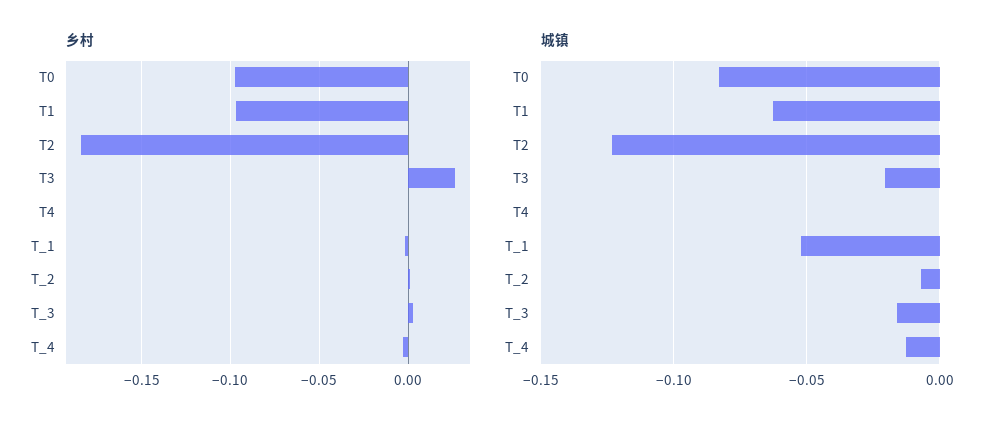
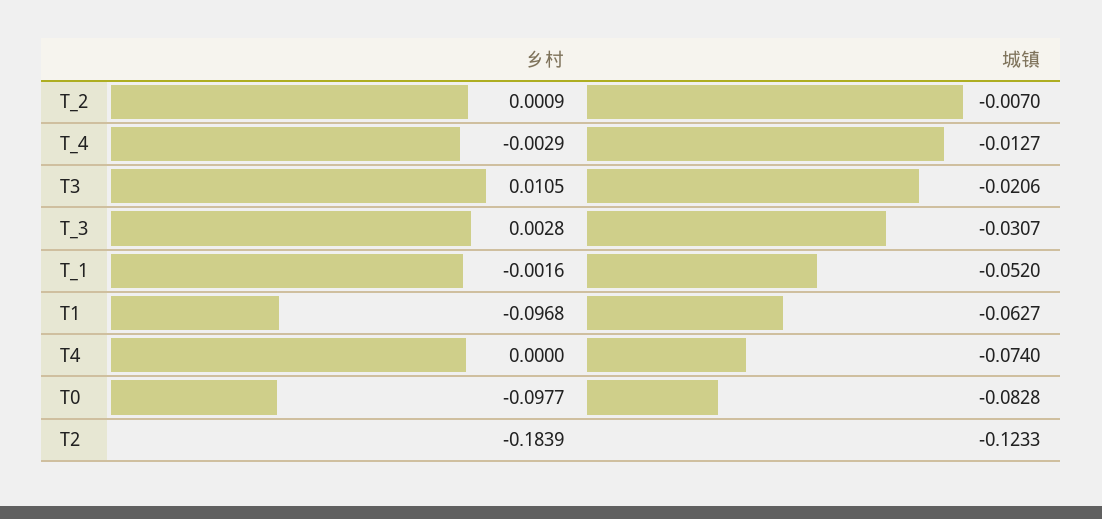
  {
    "乡村": {
      "T0": -0.0977,
      "T1": -0.0968,
      "T2": -0.1839,
-     "T3": 0.025,
+     "T3": 0.0105,
      "T4": 0,
      "T_1": -0.0016,
      "T_2": 0.0009,
      "T_3": 0.0028,
      "T_4": -0.0029
    },
    "城镇": {
      "T0": -0.0828,
      "T1": -0.0627,
      "T2": -0.1233,
      "T3": -0.0206,
-     "T4": 0,
+     "T4": -0.074,
      "T_1": -0.052,
      "T_2": -0.007,
-     "T_3": -0.015,
+     "T_3": -0.0307,
      "T_4": -0.0127
    }
  }

